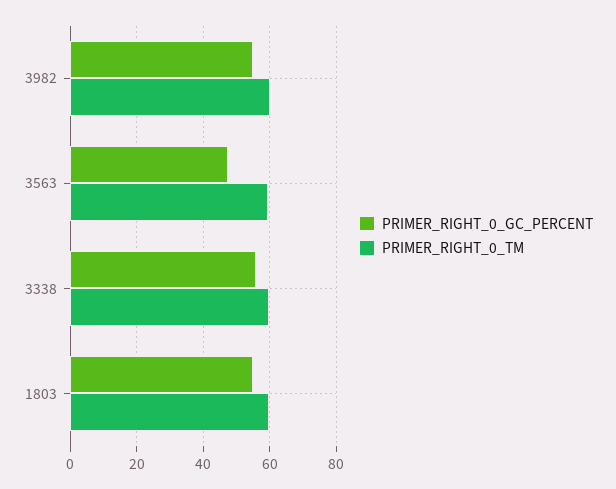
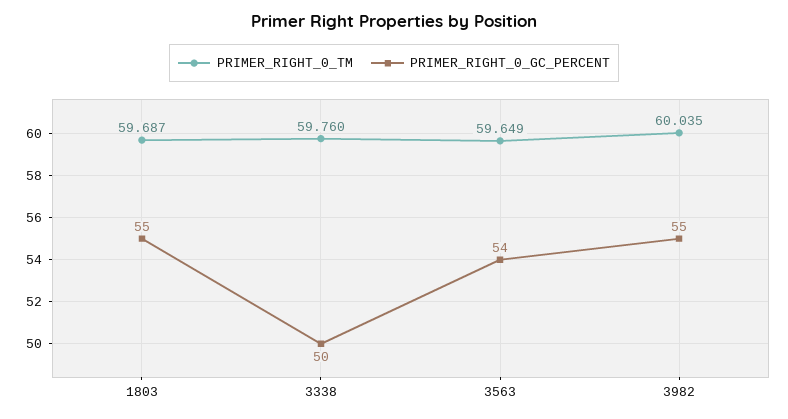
  {
    "PRIMER_RIGHT_0_GC_PERCENT": {
      "3982": 55,
-     "3563": 48,
+     "3563": 54,
-     "3338": 56,
+     "3338": 50,
      "1803": 55
    },
    "PRIMER_RIGHT_0_TM": {
      "3982": 60.035,
      "3563": 59.649,
      "3338": 59.76,
      "1803": 59.687
    }
  }

